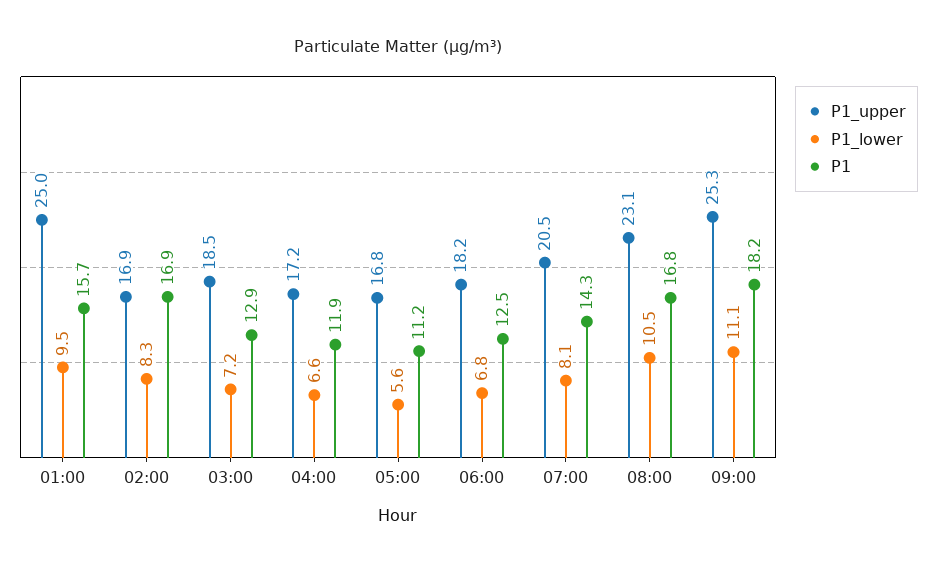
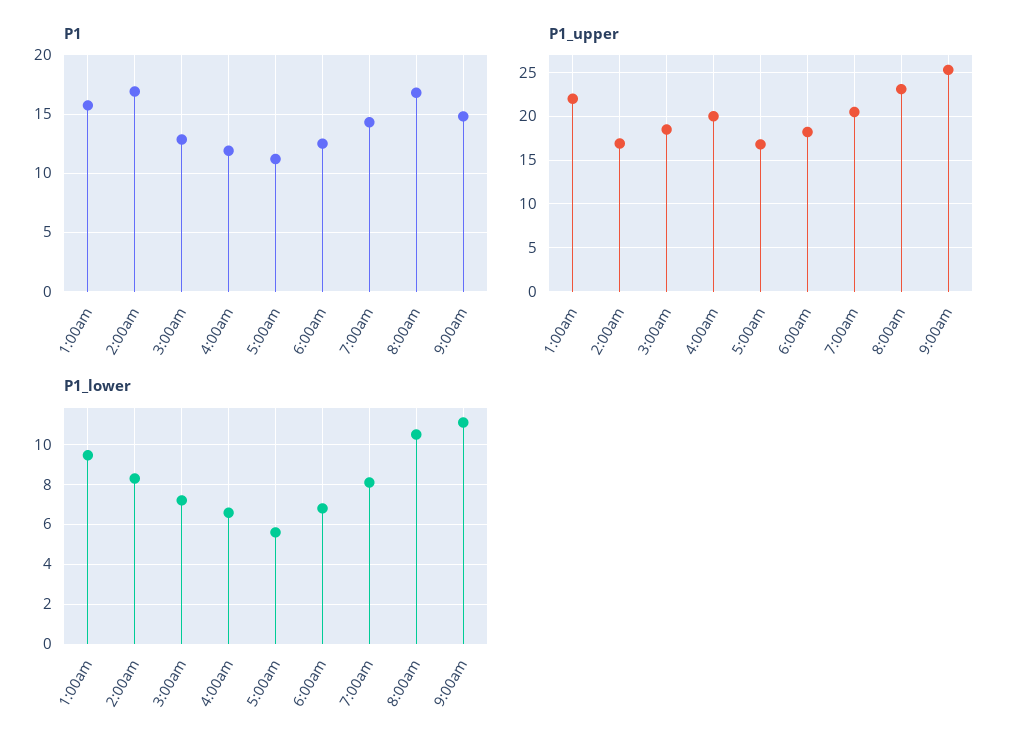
  {
    "P1_upper": {
-     "01:00": 25,
+     "01:00": 22,
      "02:00": 16.9,
      "03:00": 18.5,
-     "04:00": 17.2,
+     "04:00": 20,
      "05:00": 16.8,
      "06:00": 18.2,
      "07:00": 20.5,
      "08:00": 23.1,
      "09:00": 25.3
    },
    "P1_lower": {
      "01:00": 9.5,
      "02:00": 8.3,
      "03:00": 7.2,
      "04:00": 6.6,
      "05:00": 5.6,
      "06:00": 6.8,
      "07:00": 8.1,
      "08:00": 10.5,
      "09:00": 11.1
    },
    "P1": {
      "01:00": 15.7,
      "02:00": 16.9,
      "03:00": 12.9,
      "04:00": 11.9,
      "05:00": 11.2,
      "06:00": 12.5,
      "07:00": 14.3,
      "08:00": 16.8,
-     "09:00": 18.2
+     "09:00": 15
    }
  }

